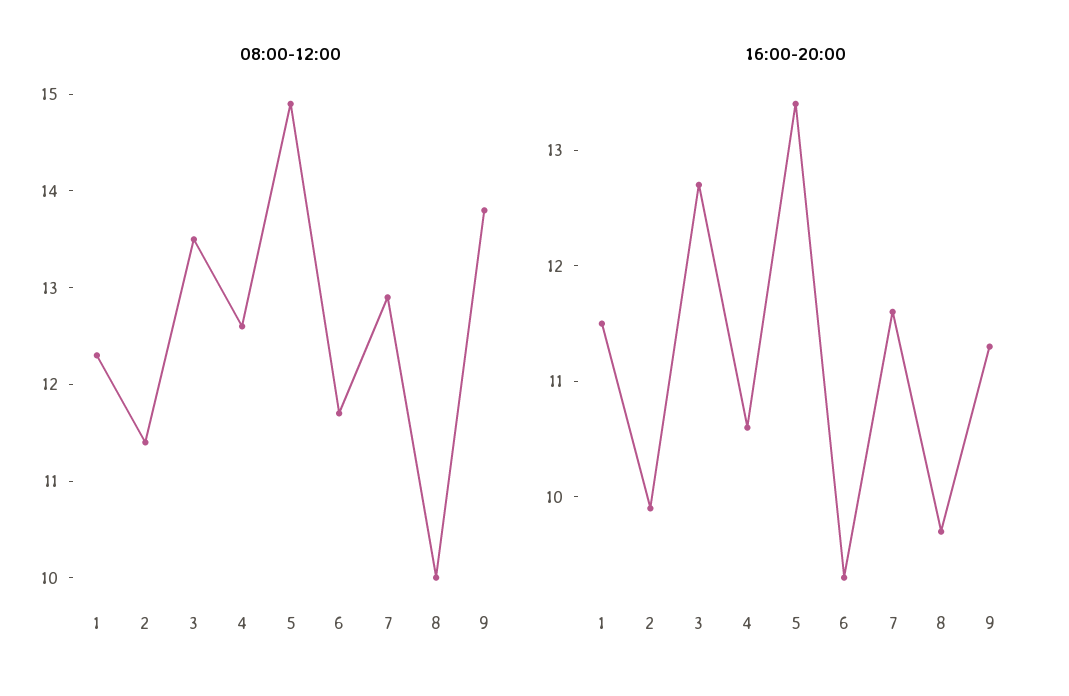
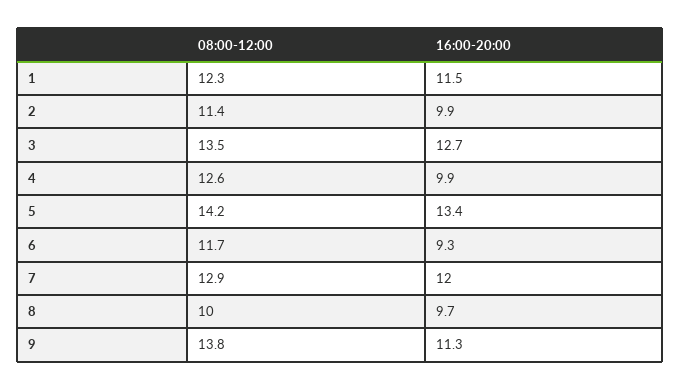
  {
    "08:00-12:00": {
      "1": 12.3,
      "2": 11.4,
      "3": 13.5,
      "4": 12.6,
-     "5": 14.9,
+     "5": 14.2,
      "6": 11.7,
      "7": 12.9,
      "8": 10,
      "9": 13.8
    },
    "16:00-20:00": {
      "1": 11.5,
      "2": 9.9,
      "3": 12.7,
-     "4": 10.6,
+     "4": 9.9,
      "5": 13.4,
      "6": 9.3,
-     "7": 11.6,
+     "7": 12,
      "8": 9.7,
      "9": 11.3
    }
  }

